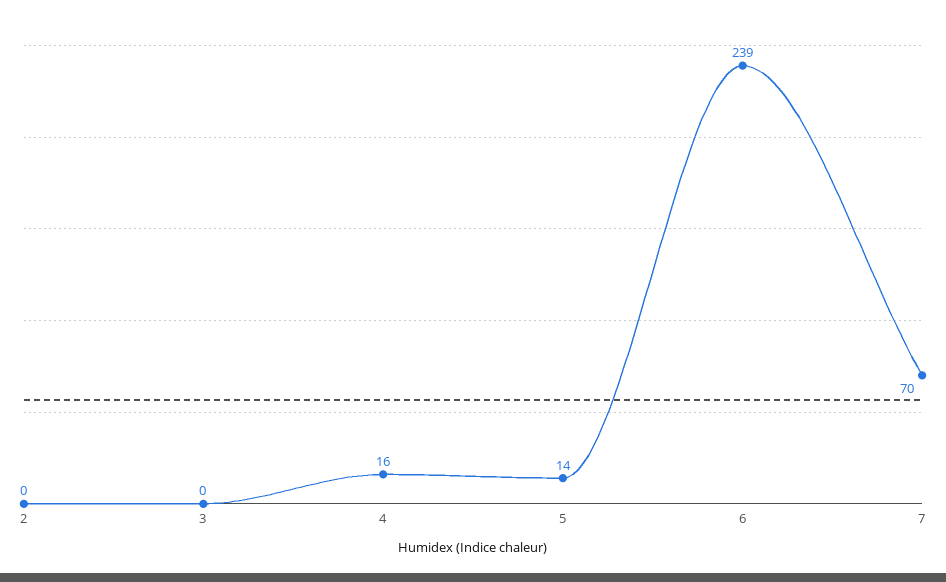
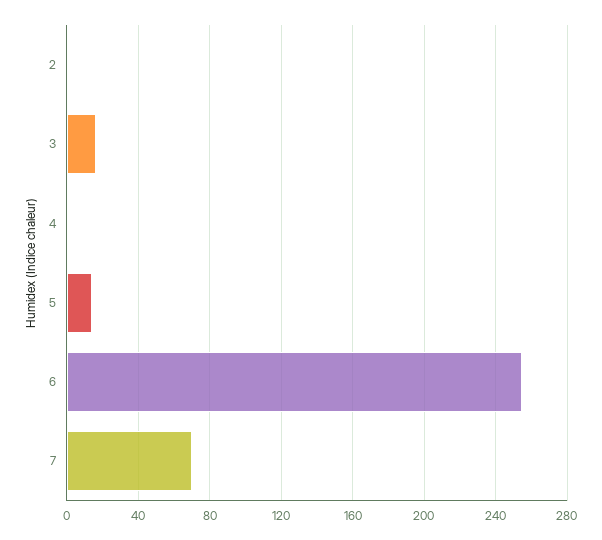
  {
    "2": 0,
-   "3": 0,
+   "3": 15,
-   "4": 16,
+   "4": 0,
    "5": 14,
-   "6": 239,
+   "6": 255,
    "7": 70
  }

